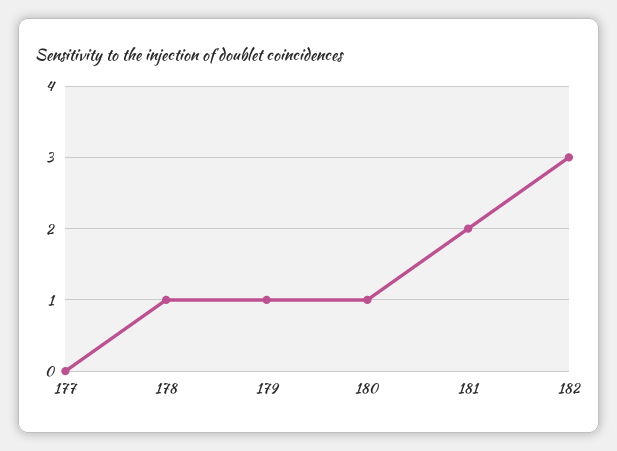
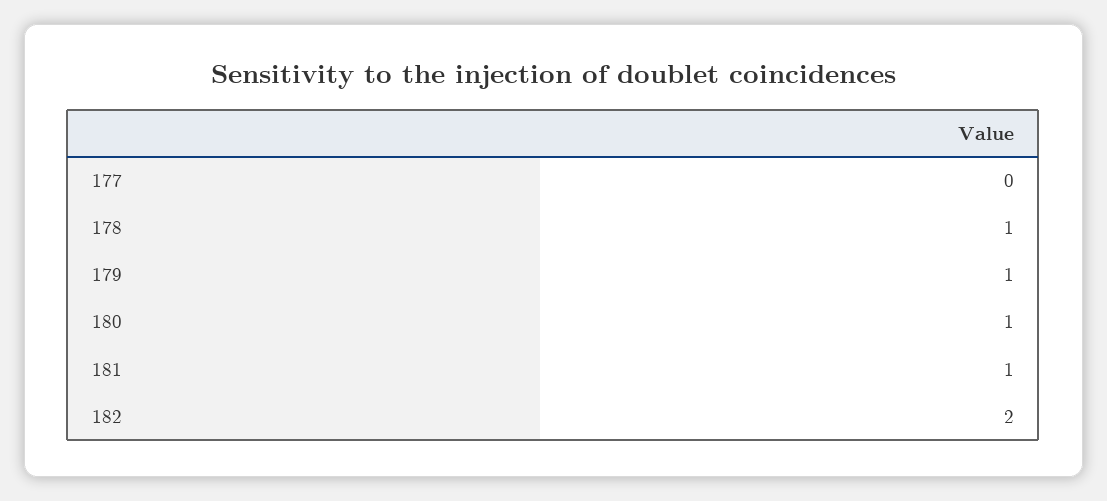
  {
    "177": 0,
    "178": 1,
    "179": 1,
    "180": 1,
-   "181": 2,
+   "181": 1,
-   "182": 3
+   "182": 2
  }

